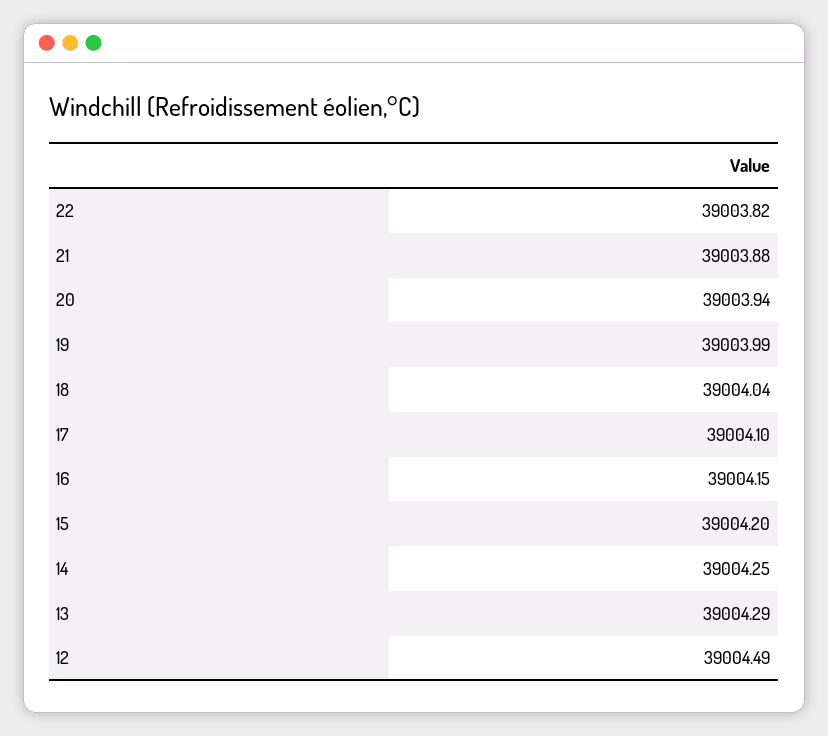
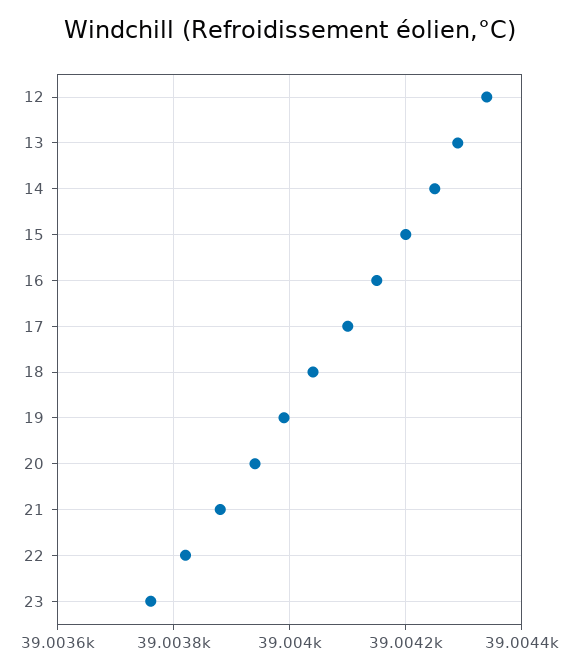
  {
    "22": 39003.82,
    "21": 39003.88,
    "20": 39003.94,
    "19": 39003.99,
    "18": 39004.04,
    "17": 39004.1,
    "16": 39004.15,
    "15": 39004.2,
    "14": 39004.25,
    "13": 39004.29,
-   "12": 39004.49
+   "12": 39004.35,
+   "23": 39003.75
  }

